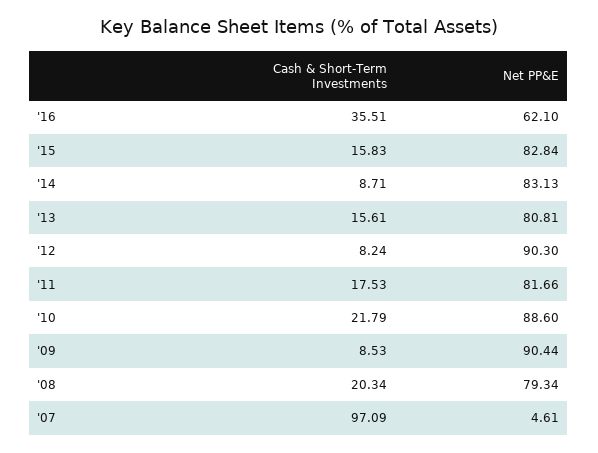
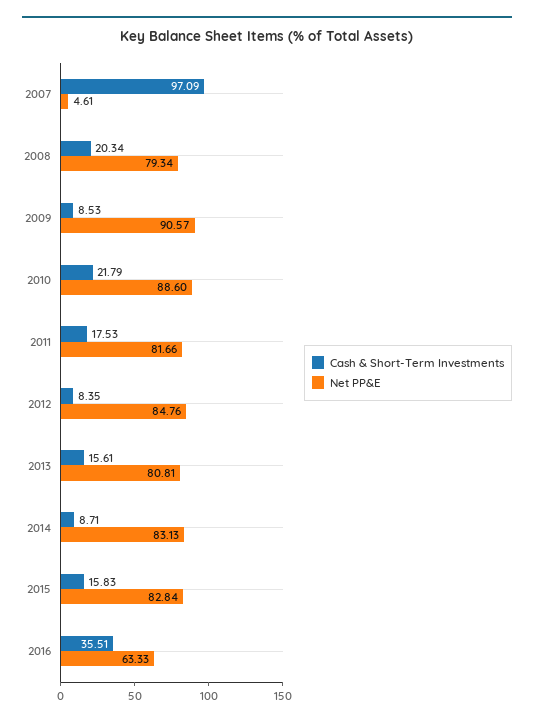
  {
    "Cash & Short-Term Investments": {
      "'16": 35.51,
      "'15": 15.83,
      "'14": 8.71,
      "'13": 15.61,
-     "'12": 8.24,
+     "'12": 8.35,
      "'11": 17.53,
      "'10": 21.79,
      "'09": 8.53,
      "'08": 20.34,
      "'07": 97.09
    },
    "Net PP&E": {
-     "'16": 62.1,
+     "'16": 63.33,
      "'15": 82.84,
      "'14": 83.13,
      "'13": 80.81,
-     "'12": 90.3,
+     "'12": 84.76,
      "'11": 81.66,
      "'10": 88.6,
-     "'09": 90.44,
+     "'09": 90.57,
      "'08": 79.34,
      "'07": 4.61
    }
  }

